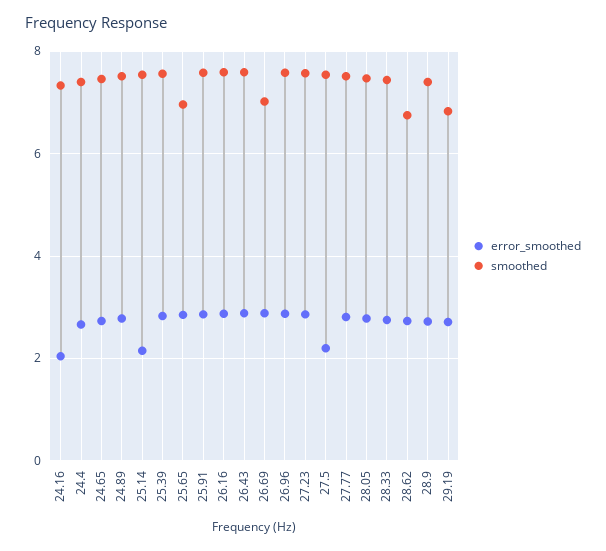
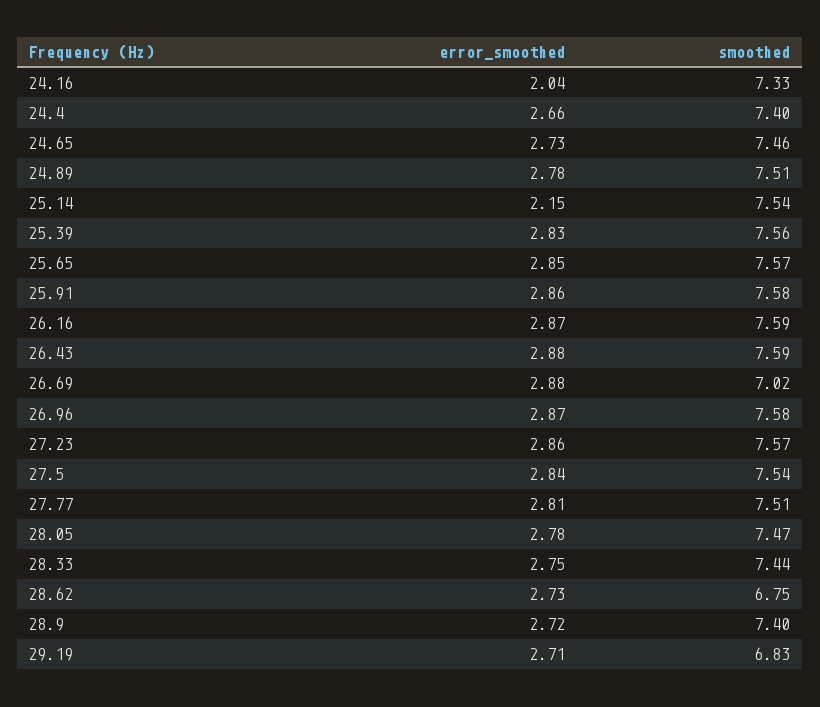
  {
    "error_smoothed": {
      "24.16": 2.04,
      "24.4": 2.66,
      "24.65": 2.73,
      "24.89": 2.78,
      "25.14": 2.15,
      "25.39": 2.83,
      "25.65": 2.85,
      "25.91": 2.86,
      "26.16": 2.87,
      "26.43": 2.88,
      "26.69": 2.88,
      "26.96": 2.87,
      "27.23": 2.86,
-     "27.5": 2.2,
+     "27.5": 2.84,
      "27.77": 2.81,
      "28.05": 2.78,
      "28.33": 2.75,
      "28.62": 2.73,
      "28.9": 2.72,
      "29.19": 2.71
    },
    "smoothed": {
      "24.16": 7.33,
      "24.4": 7.4,
      "24.65": 7.46,
      "24.89": 7.51,
      "25.14": 7.54,
      "25.39": 7.56,
-     "25.65": 7,
+     "25.65": 7.57,
      "25.91": 7.58,
      "26.16": 7.59,
      "26.43": 7.59,
      "26.69": 7.02,
      "26.96": 7.58,
      "27.23": 7.57,
      "27.5": 7.54,
      "27.77": 7.51,
      "28.05": 7.47,
      "28.33": 7.44,
      "28.62": 6.75,
      "28.9": 7.4,
      "29.19": 6.83
    }
  }

